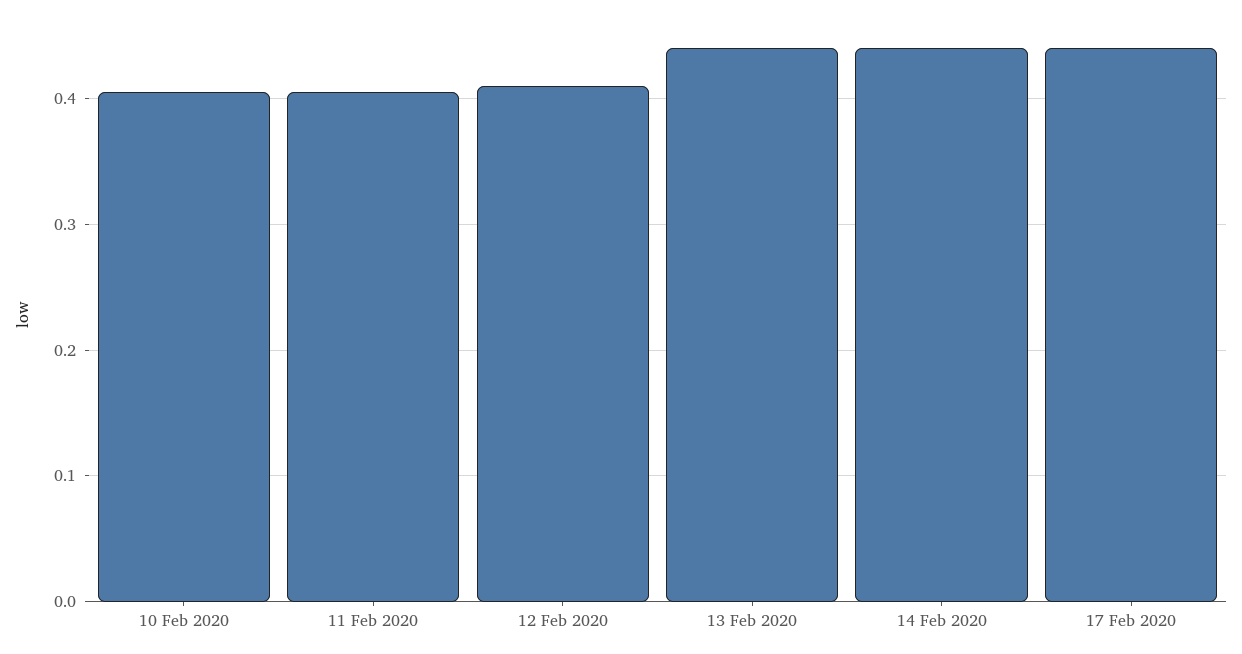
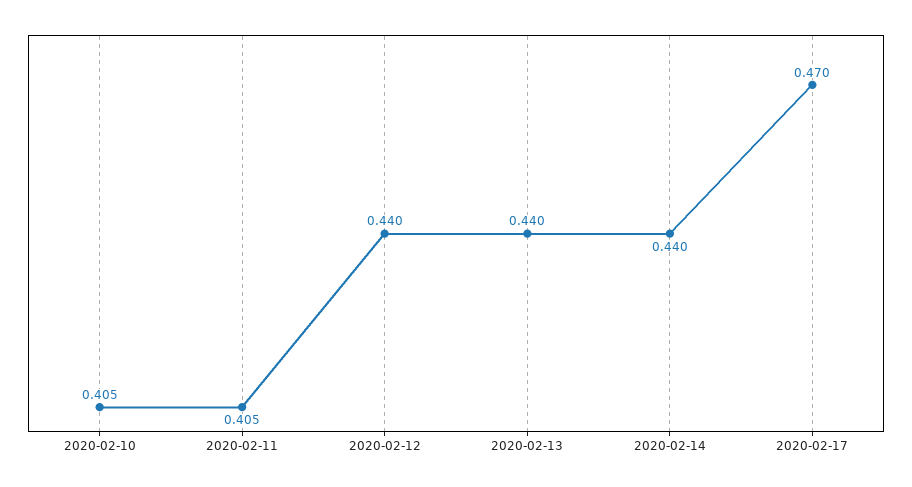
  {
    "10 Feb 2020": 0.405,
    "11 Feb 2020": 0.405,
-   "12 Feb 2020": 0.41,
+   "12 Feb 2020": 0.44,
    "13 Feb 2020": 0.44,
    "14 Feb 2020": 0.44,
-   "17 Feb 2020": 0.44
+   "17 Feb 2020": 0.47
  }

